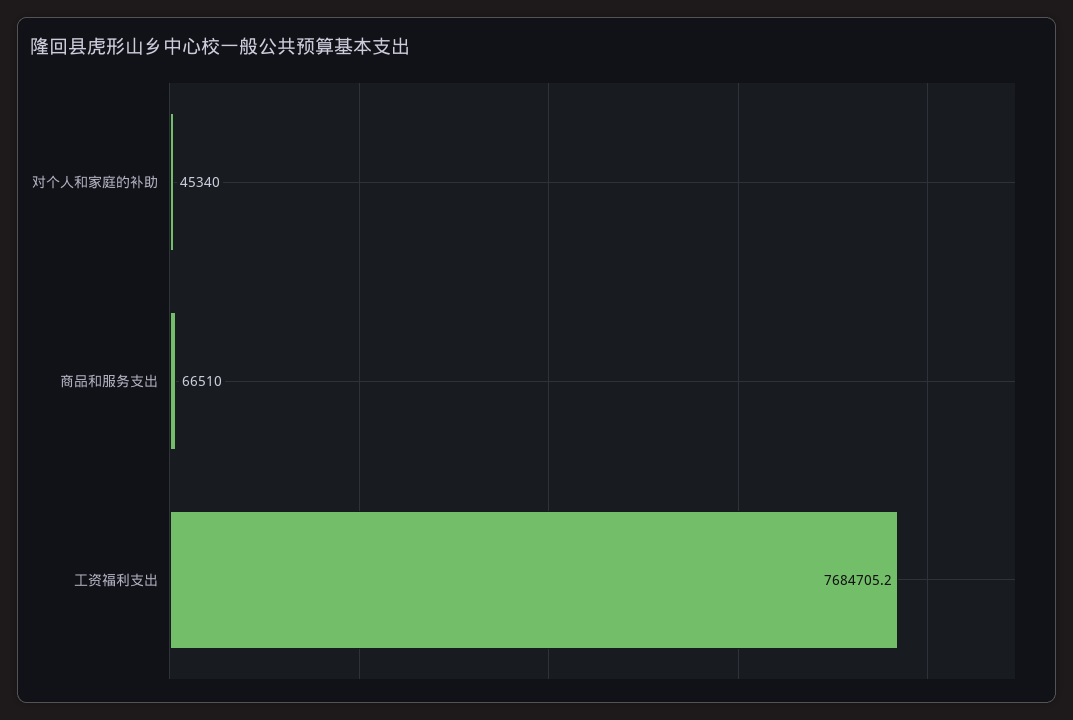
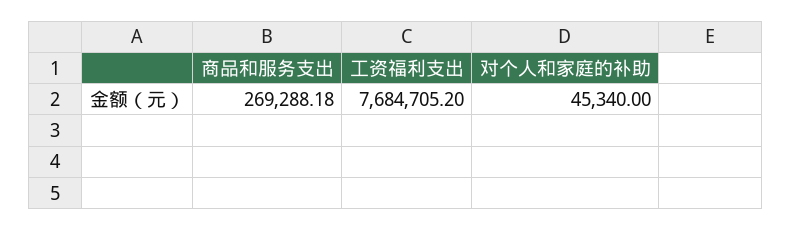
  {
    "对个人和家庭的补助": 45340,
-   "商品和服务支出": 66510,
+   "商品和服务支出": 269288.18,
    "工资福利支出": 7684705.2
  }

